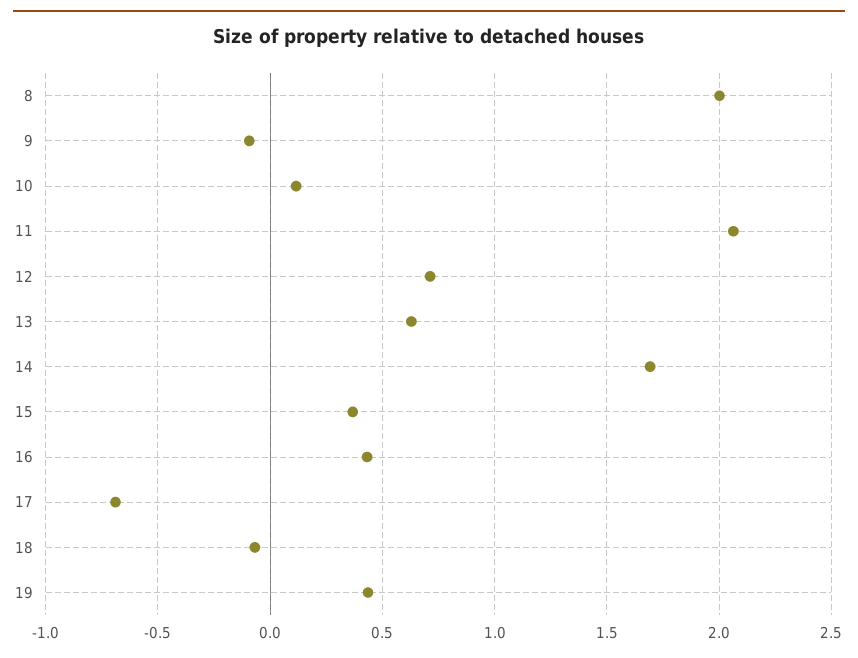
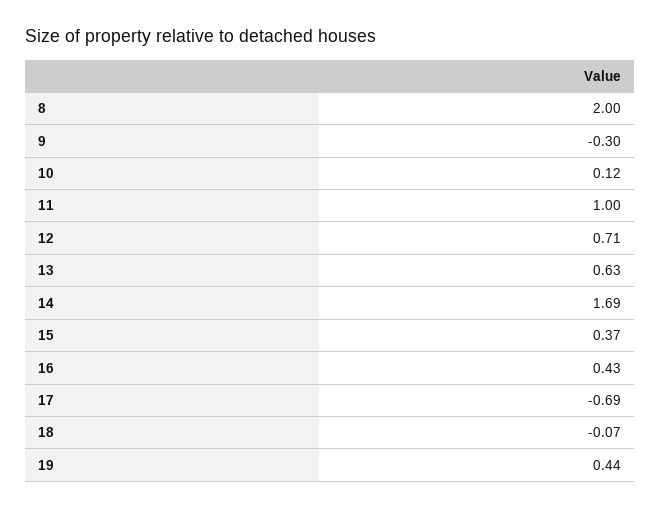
  {
    "8": 2,
-   "9": -0.1,
+   "9": -0.3,
    "10": 0.12,
-   "11": 2.05,
+   "11": 1,
    "12": 0.71,
    "13": 0.63,
    "14": 1.69,
    "15": 0.37,
    "16": 0.43,
    "17": -0.69,
    "18": -0.07,
    "19": 0.44
  }

